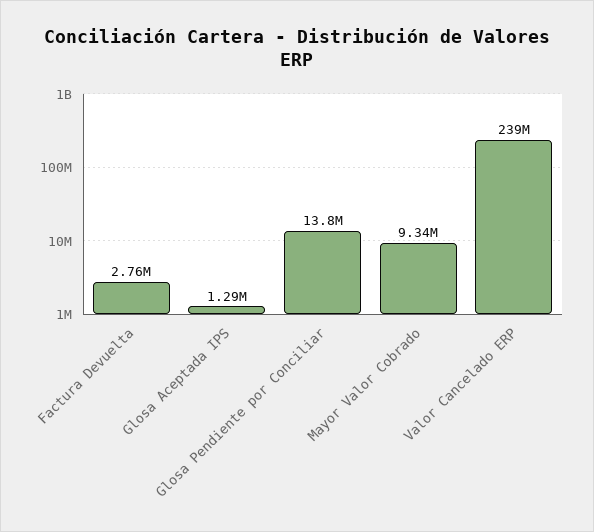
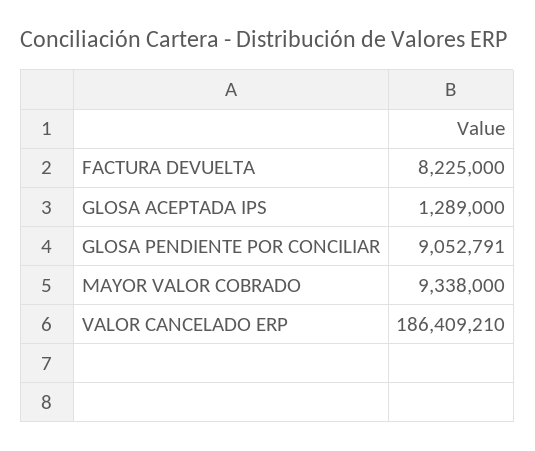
  {
-   "Factura Devuelta": 2760000,
+   "Factura Devuelta": 8225000,
    "Glosa Aceptada IPS": 1289000,
-   "Glosa Pendiente por Conciliar": 13800000,
+   "Glosa Pendiente por Conciliar": 9052791,
    "Mayor Valor Cobrado": 9338000,
-   "Valor Cancelado ERP": 239000000
+   "Valor Cancelado ERP": 186409210
  }

